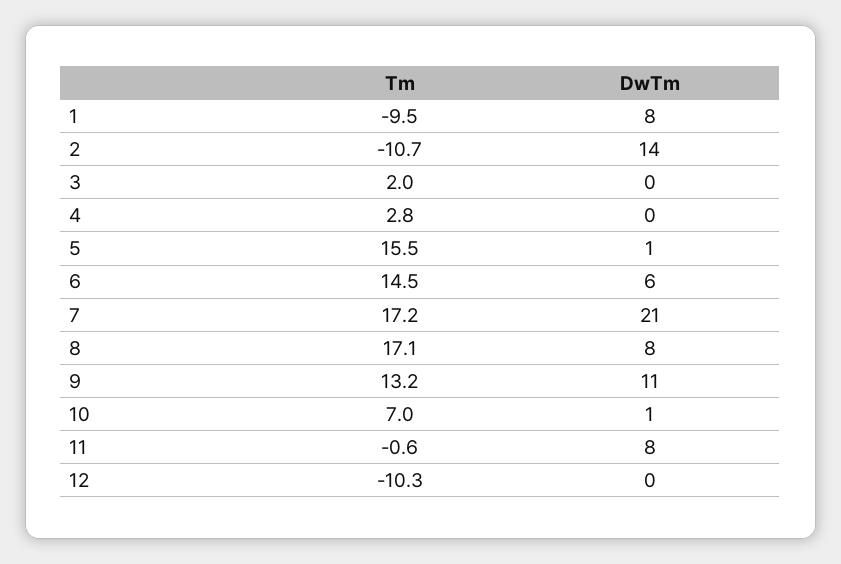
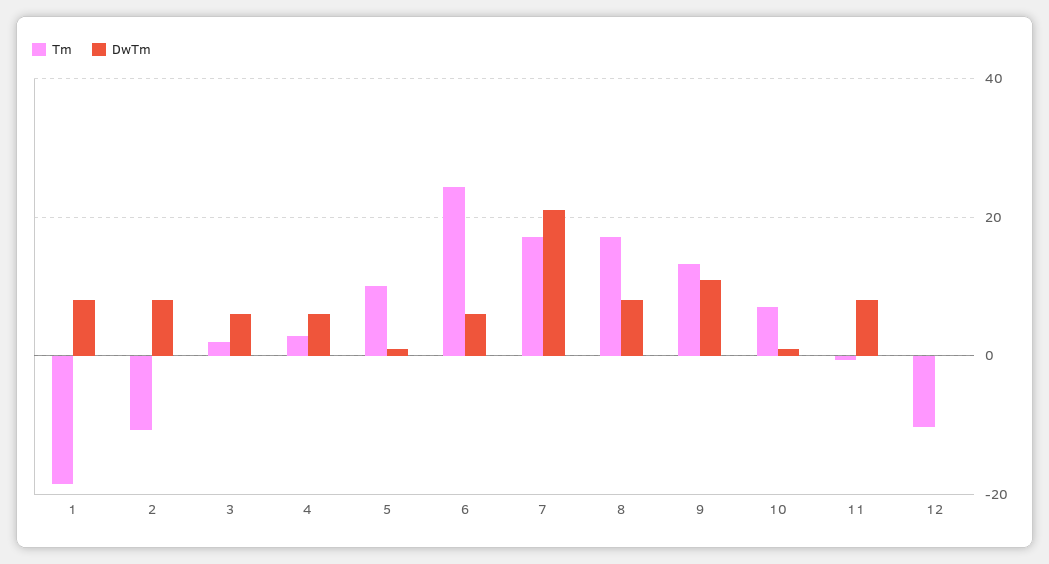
  {
    "Tm": {
-     "1": -9.5,
+     "1": -18,
      "2": -10.7,
      "3": 2,
      "4": 2.8,
-     "5": 15.5,
+     "5": 10,
-     "6": 14.5,
+     "6": 24,
      "7": 17.2,
      "8": 17.1,
      "9": 13.2,
      "10": 7,
      "11": -0.6,
      "12": -10.3
    },
    "DwTm": {
      "1": 8,
-     "2": 14,
+     "2": 8,
-     "3": 0,
+     "3": 6,
-     "4": 0,
+     "4": 6,
      "5": 1,
      "6": 6,
      "7": 21,
      "8": 8,
      "9": 11,
      "10": 1,
      "11": 8,
      "12": 0
    }
  }

